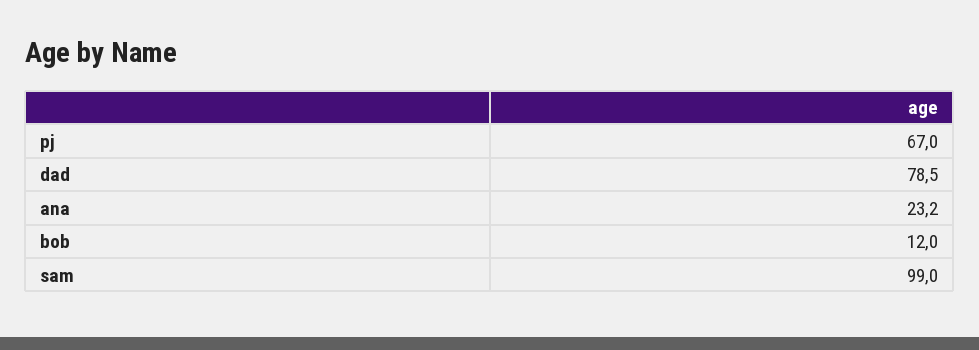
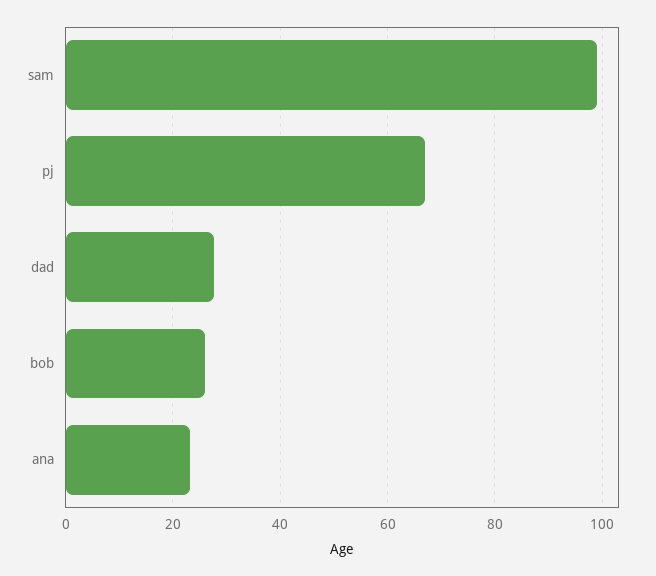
  {
    "pj": 67,
-   "dad": 78.5,
+   "dad": 28,
    "ana": 23.2,
-   "bob": 12,
+   "bob": 26,
    "sam": 99
  }

